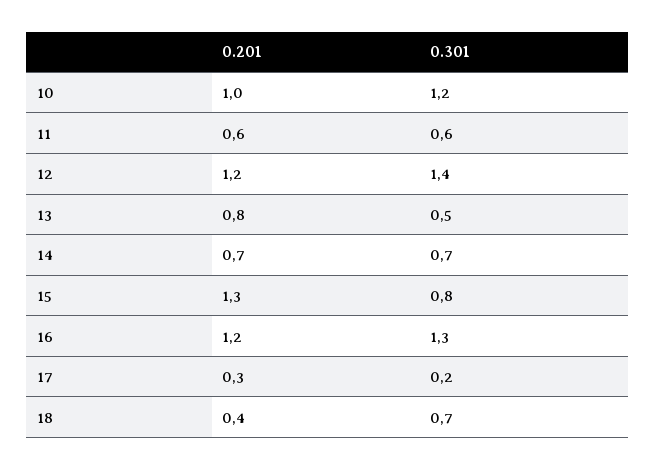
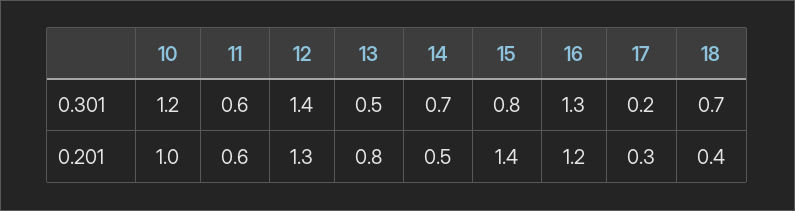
  {
    "0.201": {
      "10": 1,
      "11": 0.6,
-     "12": 1.2,
+     "12": 1.3,
      "13": 0.8,
-     "14": 0.7,
+     "14": 0.5,
-     "15": 1.3,
+     "15": 1.4,
      "16": 1.2,
      "17": 0.3,
      "18": 0.4
    },
    "0.301": {
      "10": 1.2,
      "11": 0.6,
      "12": 1.4,
      "13": 0.5,
      "14": 0.7,
      "15": 0.8,
      "16": 1.3,
      "17": 0.2,
      "18": 0.7
    }
  }

